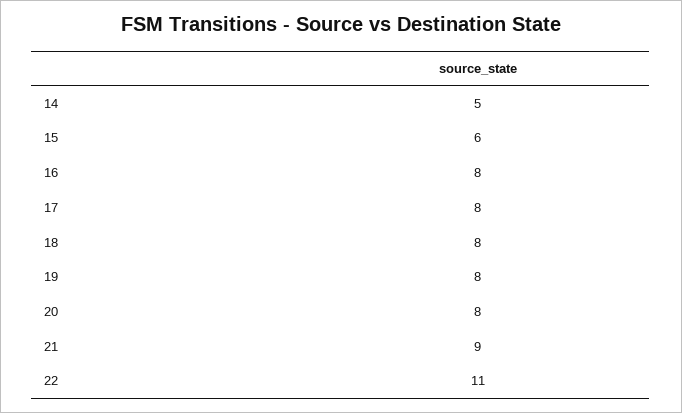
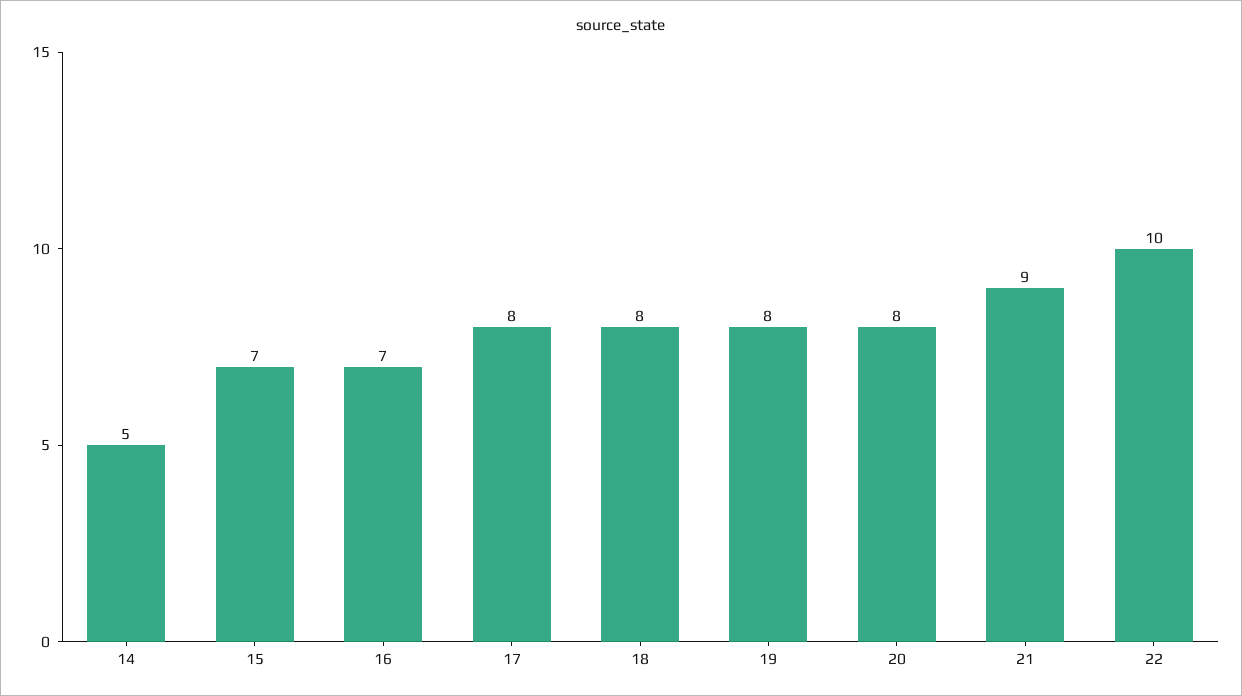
  {
    "14": 5,
-   "15": 6,
+   "15": 7,
-   "16": 8,
+   "16": 7,
    "17": 8,
    "18": 8,
    "19": 8,
    "20": 8,
    "21": 9,
-   "22": 11
+   "22": 10
  }

